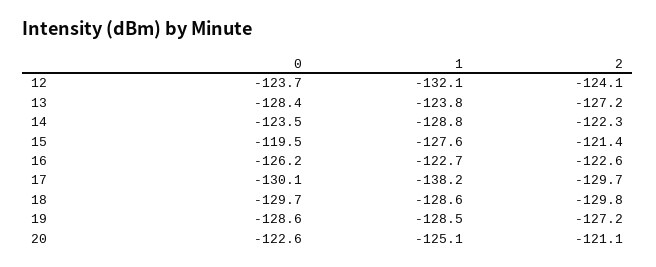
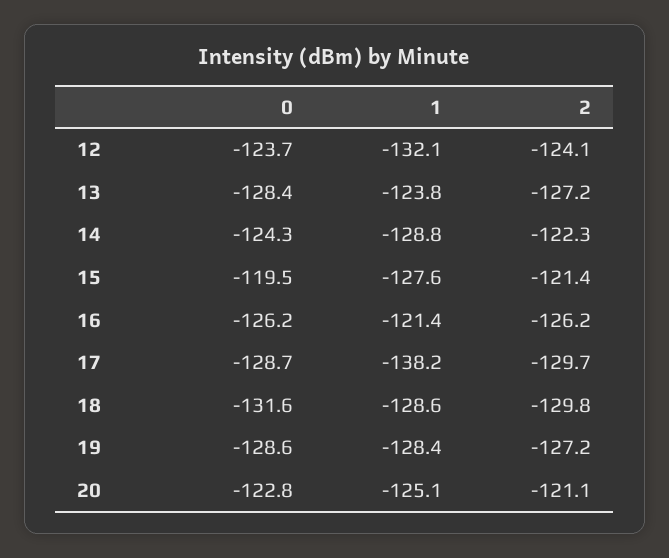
  {
    "0": {
      "12": -123.7,
      "13": -128.4,
-     "14": -123.5,
+     "14": -124.3,
      "15": -119.5,
      "16": -126.2,
-     "17": -130.1,
+     "17": -128.7,
-     "18": -129.7,
+     "18": -131.6,
      "19": -128.6,
-     "20": -122.6
+     "20": -122.8
    },
    "1": {
      "12": -132.1,
      "13": -123.8,
      "14": -128.8,
      "15": -127.6,
-     "16": -122.7,
+     "16": -121.4,
      "17": -138.2,
      "18": -128.6,
-     "19": -128.5,
+     "19": -128.4,
      "20": -125.1
    },
    "2": {
      "12": -124.1,
      "13": -127.2,
      "14": -122.3,
      "15": -121.4,
-     "16": -122.6,
+     "16": -126.2,
      "17": -129.7,
      "18": -129.8,
      "19": -127.2,
      "20": -121.1
    }
  }

